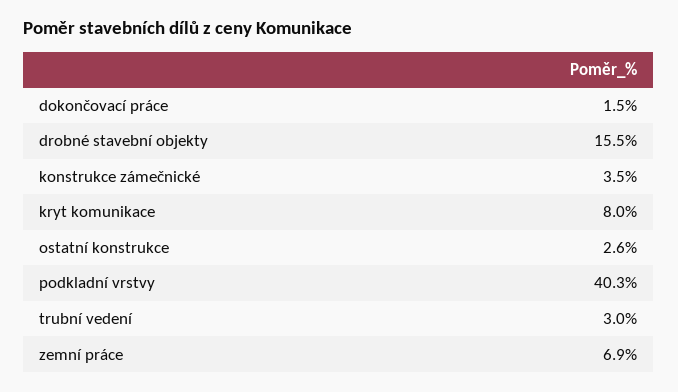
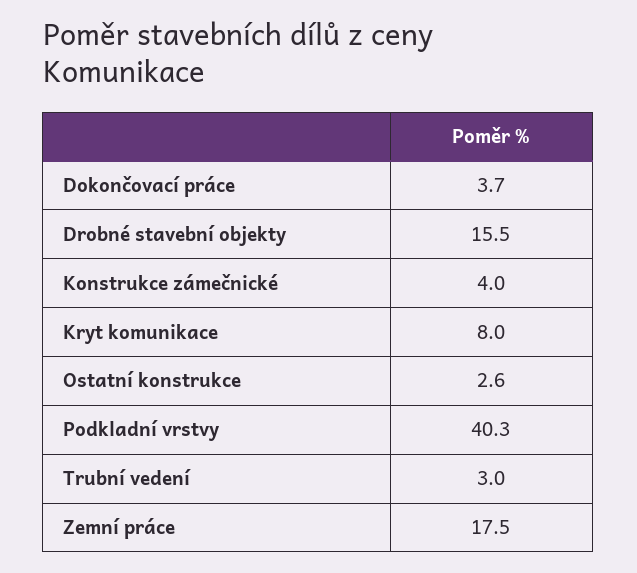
  {
-   "dokončovací práce": 1.5,
+   "dokončovací práce": 3.7,
    "drobné stavební objekty": 15.5,
-   "konstrukce zámečnické": 3.5,
+   "konstrukce zámečnické": 4,
    "kryt komunikace": 8,
    "ostatní konstrukce": 2.6,
    "podkladní vrstvy": 40.3,
    "trubní vedení": 3,
-   "zemní práce": 6.9
+   "zemní práce": 17.5
  }

